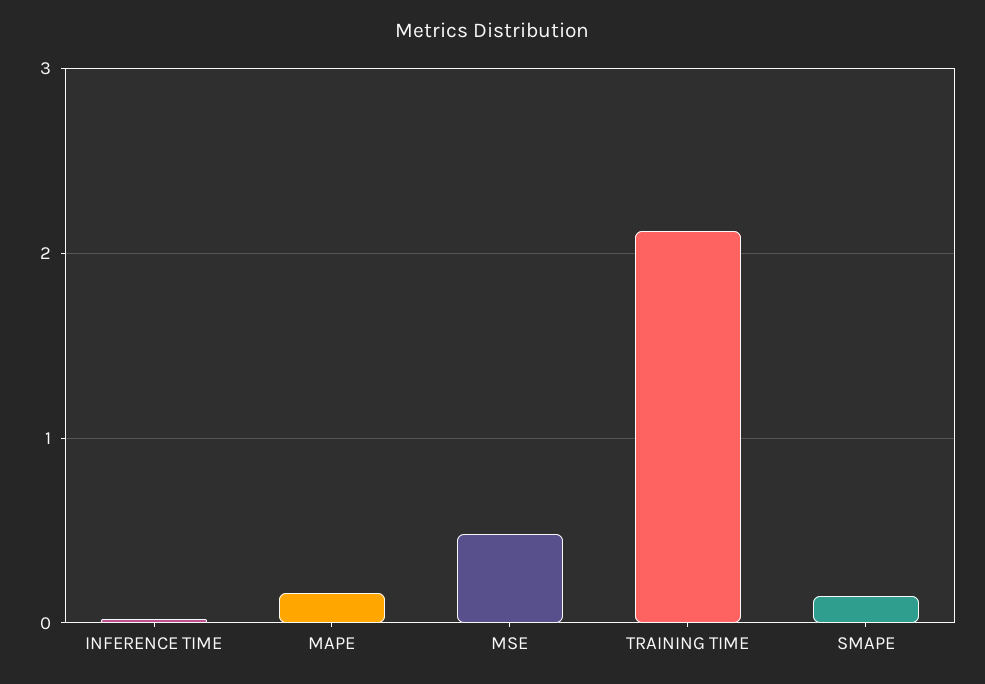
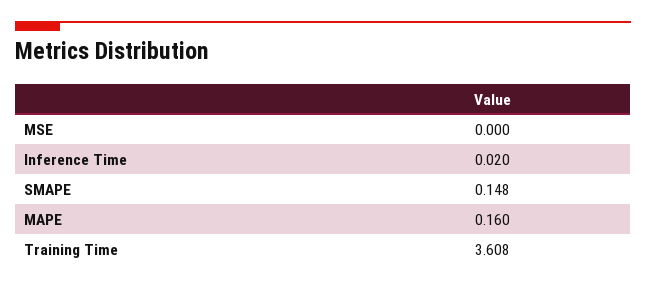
  {
    "INFERENCE TIME": 0.02,
    "MAPE": 0.16,
-   "MSE": 0.5,
+   "MSE": 0,
-   "TRAINING TIME": 2.1,
+   "TRAINING TIME": 3.608,
    "SMAPE": 0.148
  }

